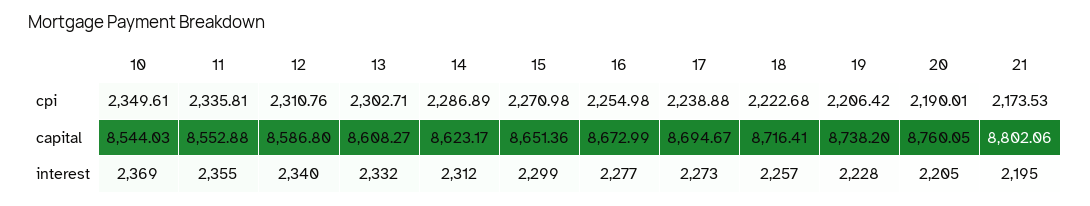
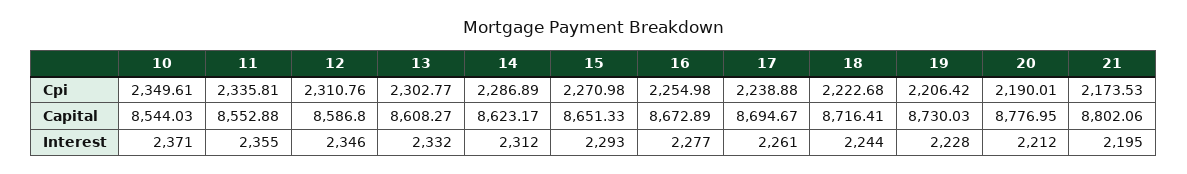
  {
    "10": {
      "cpi": 2349.61,
      "capital": 8544.03,
-     "interest": 2369
+     "interest": 2371
    },
    "11": {
      "cpi": 2335.81,
      "capital": 8552.88,
      "interest": 2355
    },
    "12": {
      "cpi": 2310.76,
      "capital": 8586.8,
-     "interest": 2340
+     "interest": 2346
    },
    "13": {
-     "cpi": 2302.71,
+     "cpi": 2302.77,
      "capital": 8608.27,
      "interest": 2332
    },
    "14": {
      "cpi": 2286.89,
      "capital": 8623.17,
      "interest": 2312
    },
    "15": {
      "cpi": 2270.98,
-     "capital": 8651.36,
+     "capital": 8651.33,
-     "interest": 2299
+     "interest": 2293
    },
    "16": {
      "cpi": 2254.98,
-     "capital": 8672.99,
+     "capital": 8672.89,
      "interest": 2277
    },
    "17": {
      "cpi": 2238.88,
      "capital": 8694.67,
-     "interest": 2273
+     "interest": 2261
    },
    "18": {
      "cpi": 2222.68,
      "capital": 8716.41,
-     "interest": 2257
+     "interest": 2244
    },
    "19": {
      "cpi": 2206.42,
-     "capital": 8738.2,
+     "capital": 8730.03,
      "interest": 2228
    },
    "20": {
      "cpi": 2190.01,
-     "capital": 8760.05,
+     "capital": 8776.95,
-     "interest": 2205
+     "interest": 2212
    },
    "21": {
      "cpi": 2173.53,
      "capital": 8802.06,
      "interest": 2195
    }
  }

